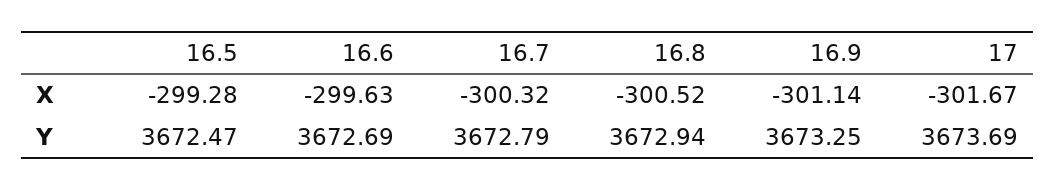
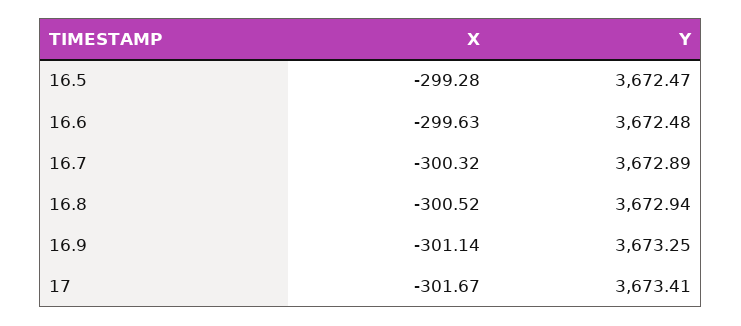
  {
    "16.5": {
      "X": -299.28,
      "Y": 3672.47
    },
    "16.6": {
      "X": -299.63,
-     "Y": 3672.69
+     "Y": 3672.48
    },
    "16.7": {
      "X": -300.32,
-     "Y": 3672.79
+     "Y": 3672.89
    },
    "16.8": {
      "X": -300.52,
      "Y": 3672.94
    },
    "16.9": {
      "X": -301.14,
      "Y": 3673.25
    },
    "17": {
      "X": -301.67,
-     "Y": 3673.69
+     "Y": 3673.41
    }
  }

